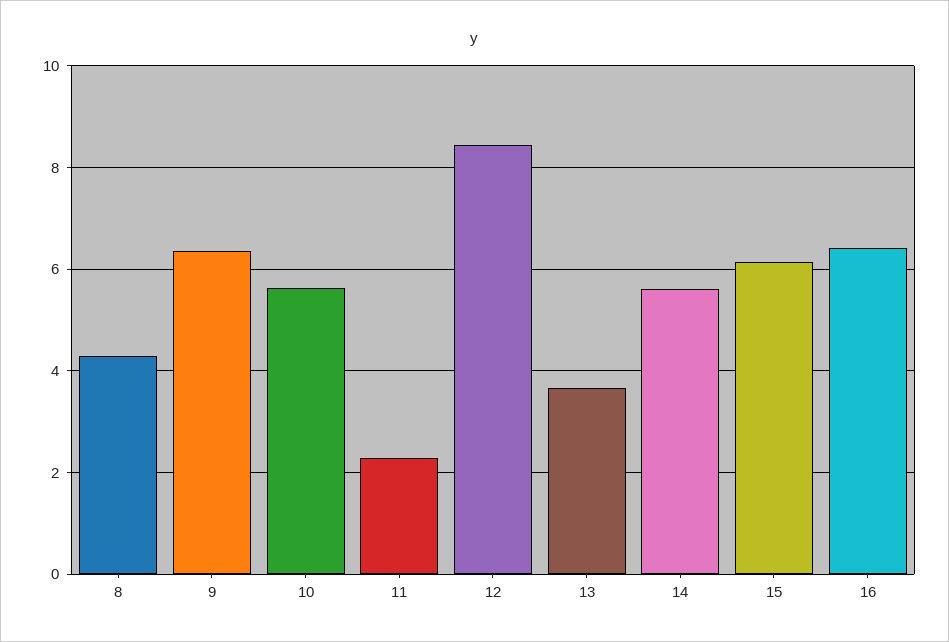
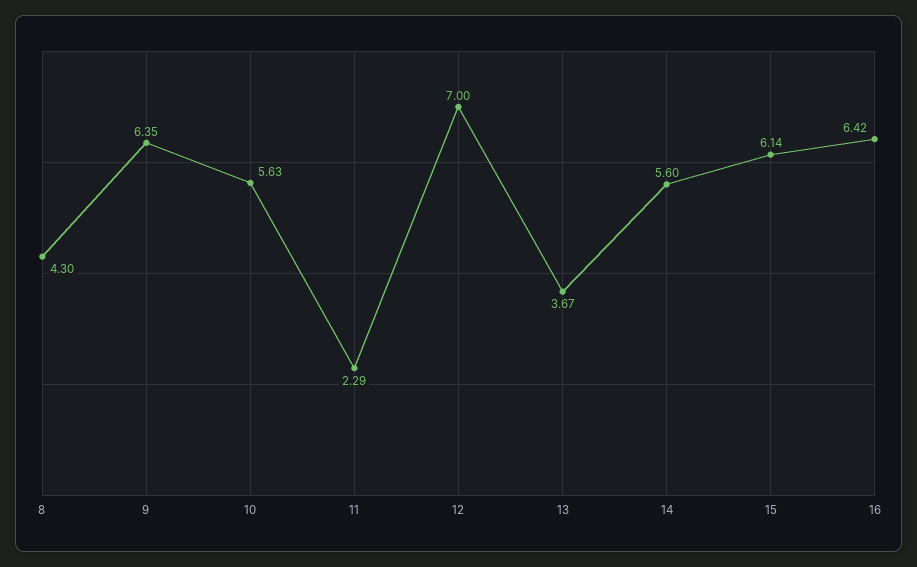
  {
    "8": 4.3,
    "9": 6.35,
    "10": 5.63,
    "11": 2.29,
-   "12": 8.4,
+   "12": 7,
    "13": 3.67,
    "14": 5.6,
    "15": 6.14,
    "16": 6.42
  }

